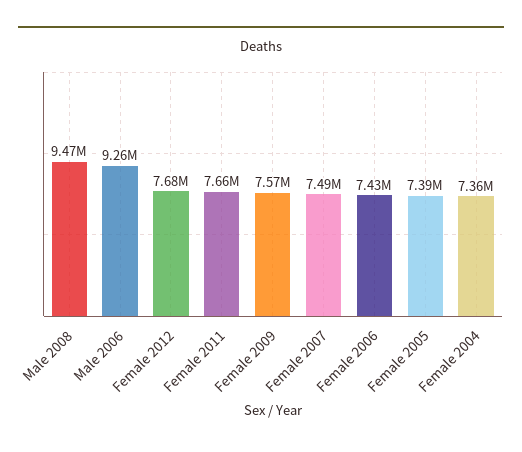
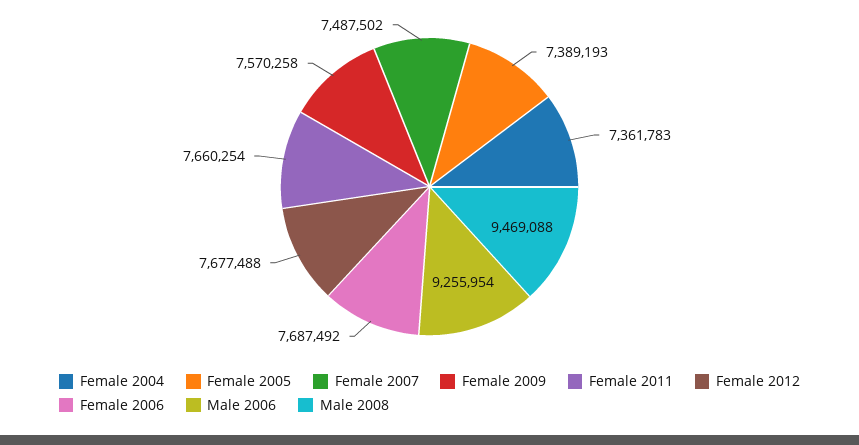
  {
    "Male 2008": 9469088,
    "Male 2006": 9255954,
    "Female 2012": 7677488,
    "Female 2011": 7660254,
    "Female 2009": 7570258,
    "Female 2007": 7487502,
-   "Female 2006": 7430000,
+   "Female 2006": 7687492,
    "Female 2005": 7389193,
    "Female 2004": 7361783
  }

